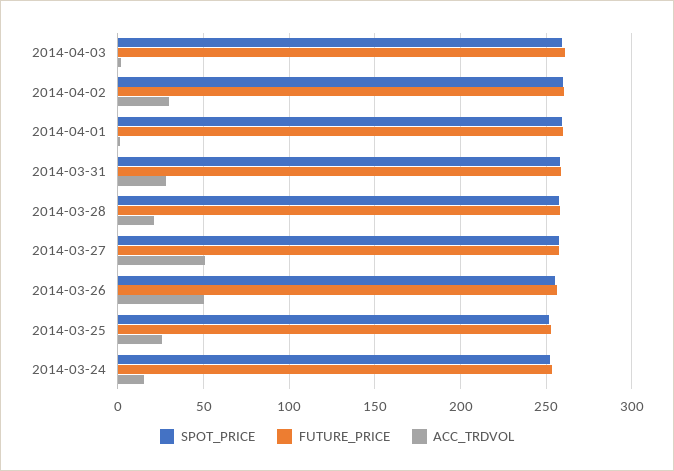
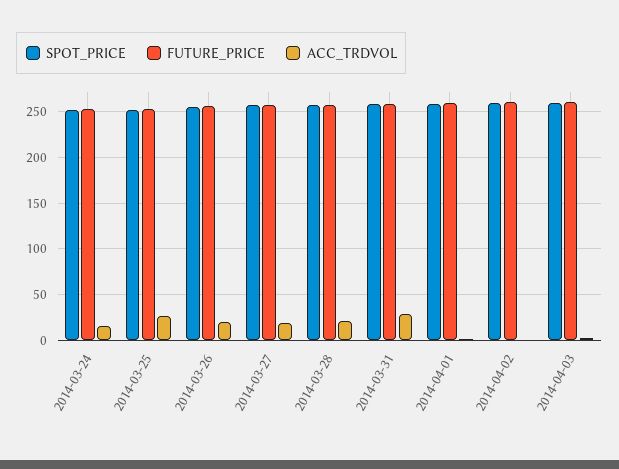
  {
    "SPOT_PRICE": {
      "2014-04-03": 260,
      "2014-04-02": 260,
      "2014-04-01": 260,
      "2014-03-31": 260,
      "2014-03-28": 255,
      "2014-03-27": 255,
      "2014-03-26": 255,
      "2014-03-25": 250,
      "2014-03-24": 250
    },
    "FUTURE_PRICE": {
      "2014-04-03": 260,
      "2014-04-02": 260,
      "2014-04-01": 260,
      "2014-03-31": 260,
      "2014-03-28": 260,
      "2014-03-27": 260,
      "2014-03-26": 255,
      "2014-03-25": 255,
      "2014-03-24": 255
    },
    "ACC_TRDVOL": {
      "2014-04-03": 0,
-     "2014-04-02": 30,
+     "2014-04-02": 0,
      "2014-04-01": 0,
      "2014-03-31": 30,
      "2014-03-28": 20,
-     "2014-03-27": 50,
+     "2014-03-27": 20,
-     "2014-03-26": 50,
+     "2014-03-26": 20,
      "2014-03-25": 25,
      "2014-03-24": 15
    }
  }

